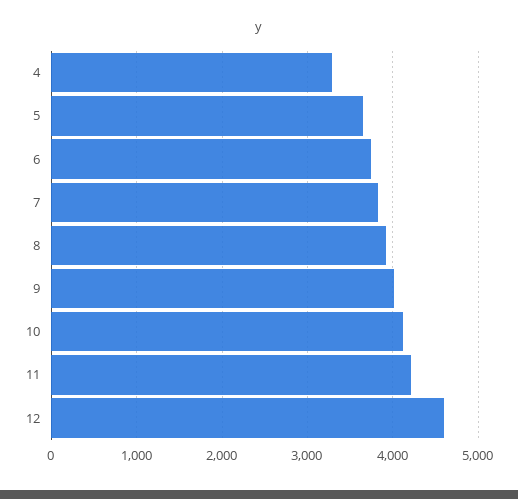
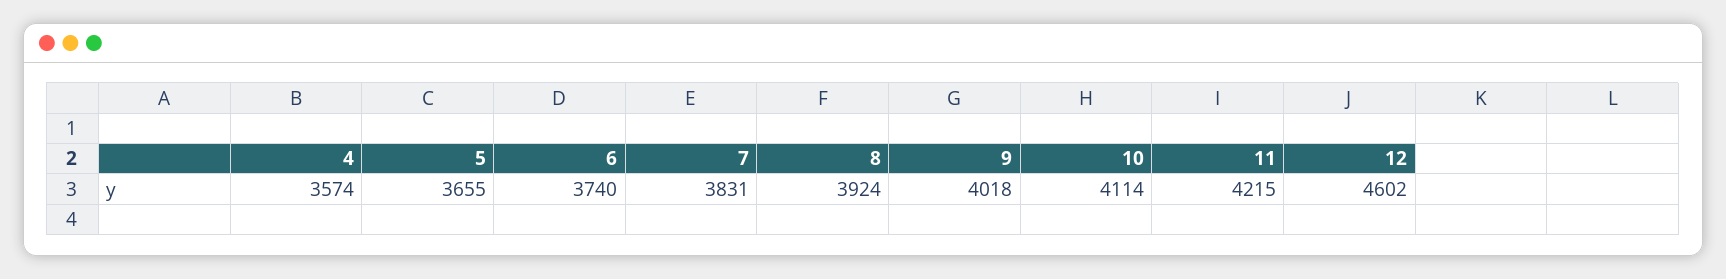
  {
-   "4": 3300,
+   "4": 3574,
    "5": 3655,
    "6": 3740,
    "7": 3831,
    "8": 3924,
    "9": 4018,
    "10": 4114,
    "11": 4215,
    "12": 4602
  }

